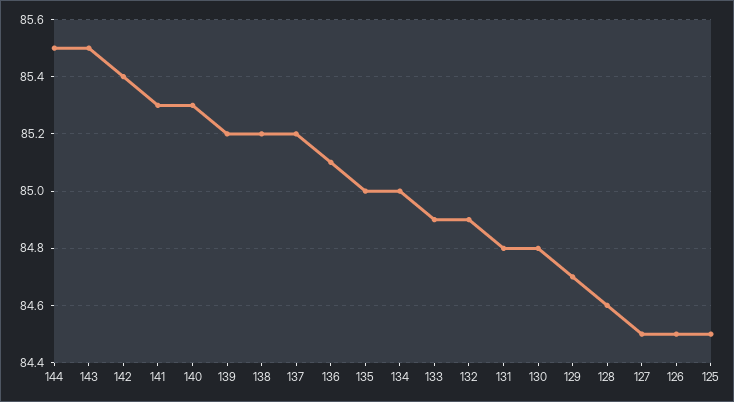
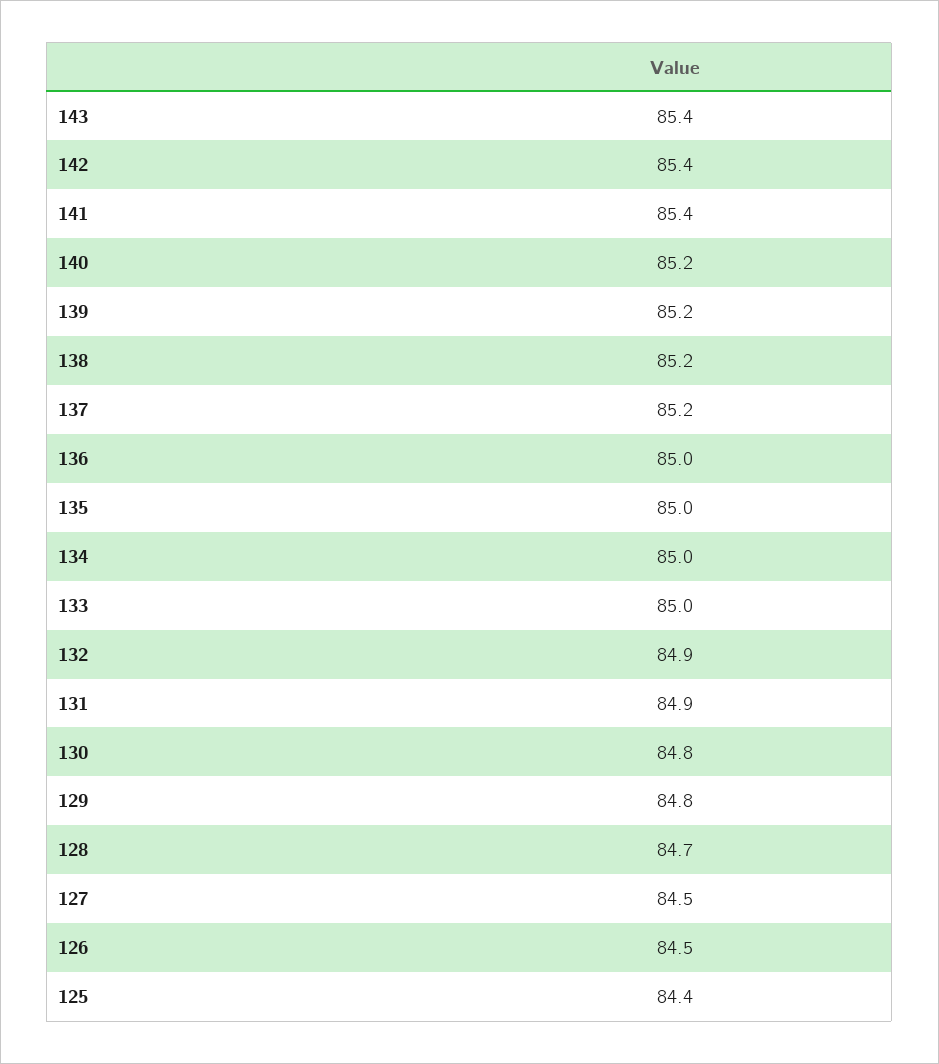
  {
-   "144": 85.5,
-   "143": 85.5,
+   "143": 85.4,
    "142": 85.4,
-   "141": 85.3,
+   "141": 85.4,
-   "140": 85.3,
+   "140": 85.2,
    "139": 85.2,
    "138": 85.2,
    "137": 85.2,
-   "136": 85.1,
+   "136": 85,
    "135": 85,
    "134": 85,
-   "133": 84.9,
+   "133": 85,
    "132": 84.9,
-   "131": 84.8,
+   "131": 84.9,
    "130": 84.8,
-   "129": 84.7,
+   "129": 84.8,
-   "128": 84.6,
+   "128": 84.7,
    "127": 84.5,
    "126": 84.5,
-   "125": 84.5
+   "125": 84.4
  }

